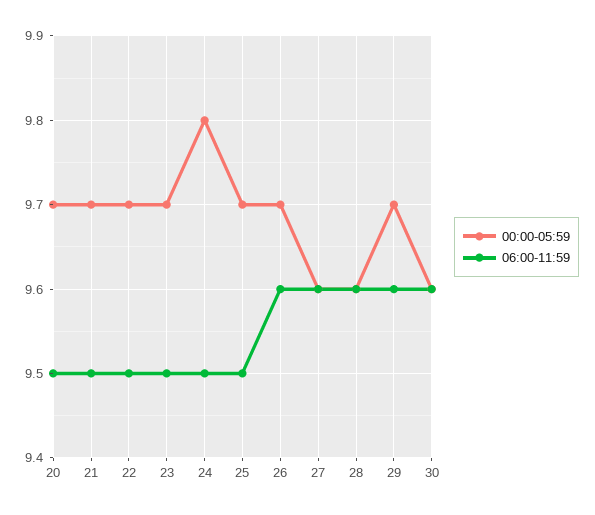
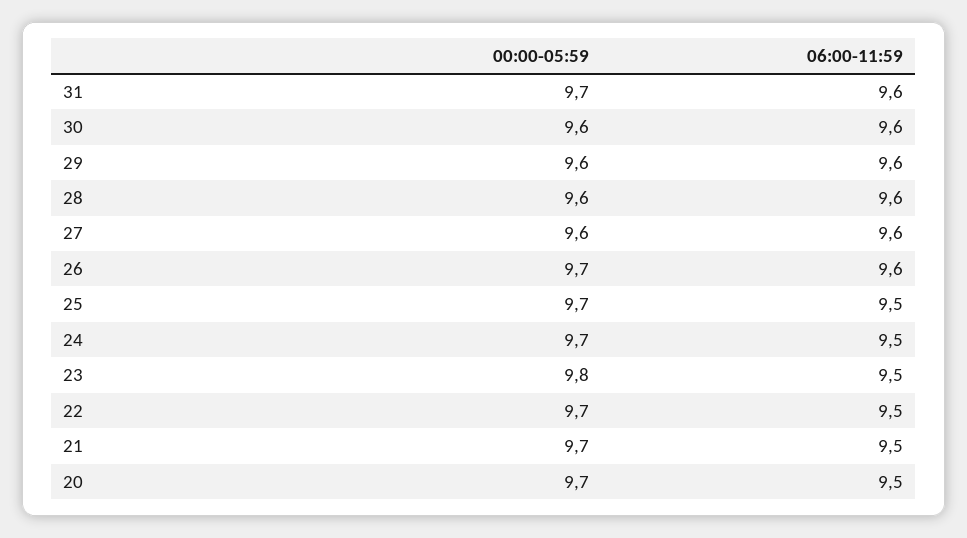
  {
    "00:00-05:59": {
      "20": 9.7,
      "21": 9.7,
      "22": 9.7,
-     "23": 9.7,
+     "23": 9.8,
-     "24": 9.8,
+     "24": 9.7,
      "25": 9.7,
      "26": 9.7,
      "27": 9.6,
      "28": 9.6,
-     "29": 9.7,
+     "29": 9.6,
-     "30": 9.6
+     "30": 9.6,
+     "31": 9.7
    },
    "06:00-11:59": {
      "20": 9.5,
      "21": 9.5,
      "22": 9.5,
      "23": 9.5,
      "24": 9.5,
      "25": 9.5,
      "26": 9.6,
      "27": 9.6,
      "28": 9.6,
      "29": 9.6,
-     "30": 9.6
+     "30": 9.6,
+     "31": 9.6
    }
  }

